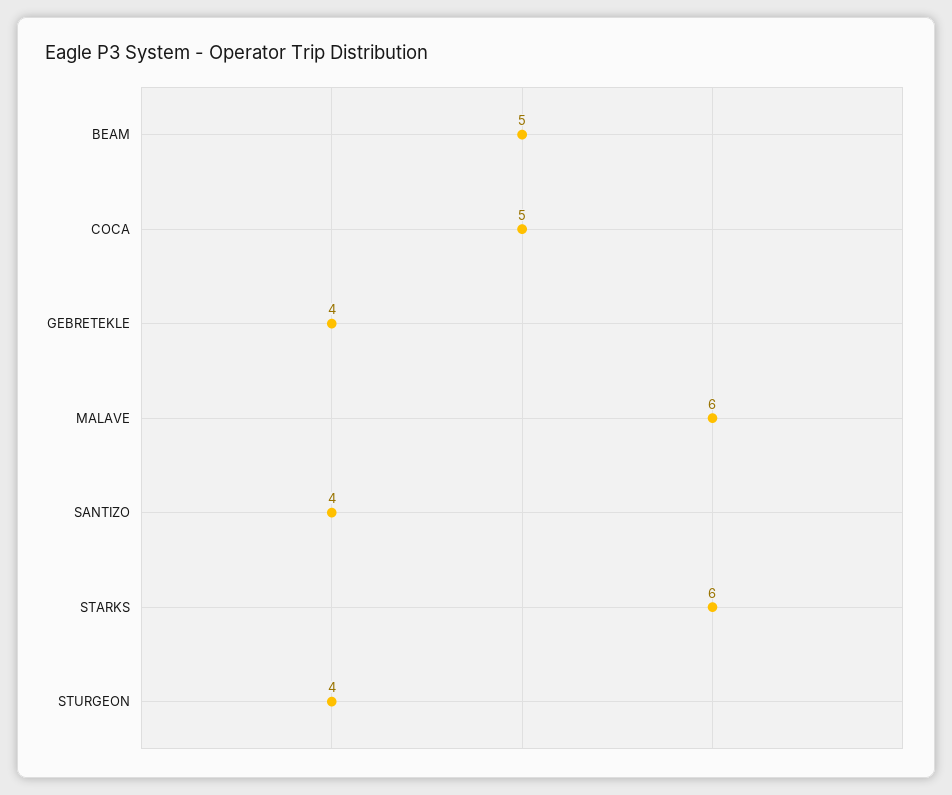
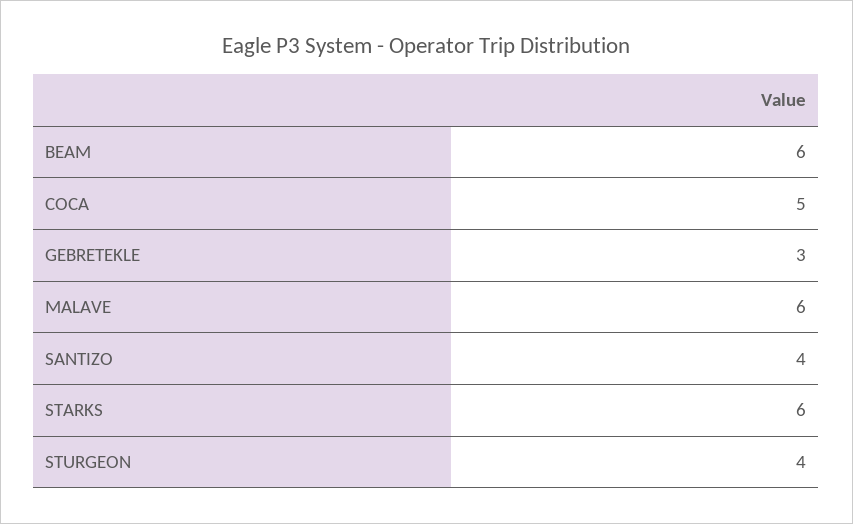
  {
-   "BEAM": 5,
+   "BEAM": 6,
    "COCA": 5,
-   "GEBRETEKLE": 4,
+   "GEBRETEKLE": 3,
    "MALAVE": 6,
    "SANTIZO": 4,
    "STARKS": 6,
    "STURGEON": 4
  }

